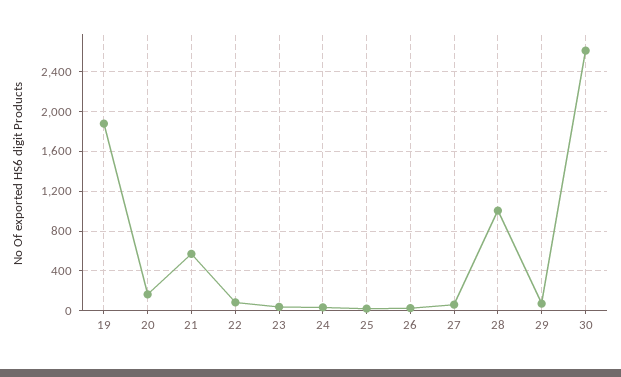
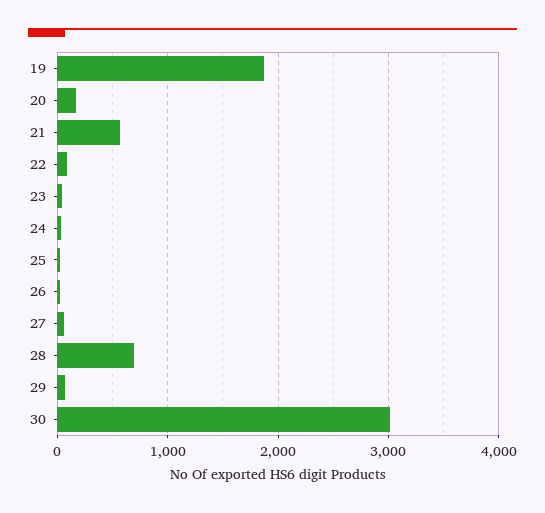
  {
    "19": 1900,
    "20": 200,
    "21": 600,
    "22": 100,
    "23": 0,
    "24": 0,
    "25": 0,
    "26": 0,
    "27": 100,
-   "28": 1000,
+   "28": 700,
    "29": 100,
-   "30": 2600
+   "30": 3000
  }

